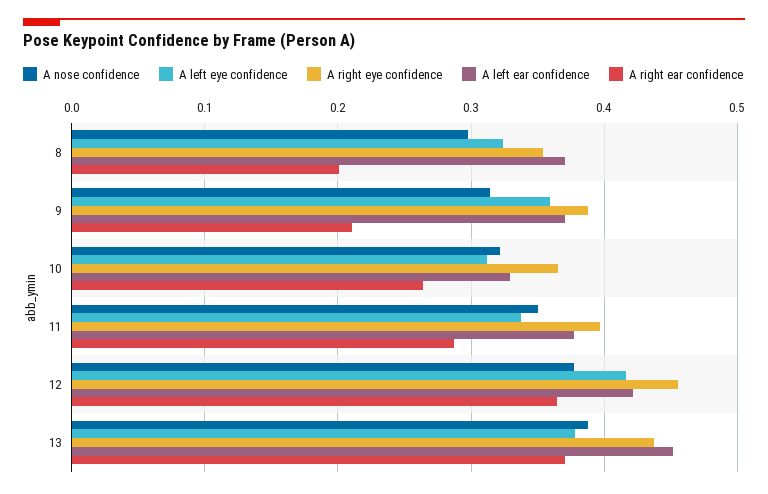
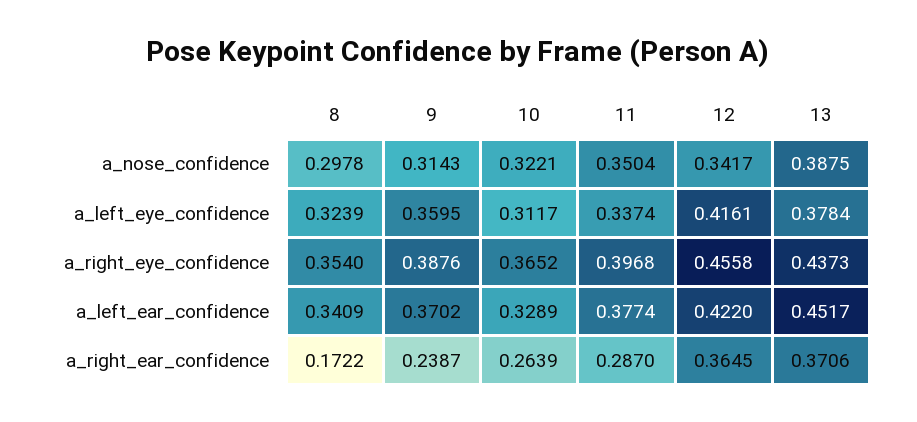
  {
    "A nose confidence": {
      "8": 0.2978,
      "9": 0.3143,
      "10": 0.3221,
      "11": 0.3504,
-     "12": 0.38,
+     "12": 0.3417,
      "13": 0.3875
    },
    "A left eye confidence": {
      "8": 0.3239,
      "9": 0.3595,
      "10": 0.3117,
      "11": 0.3374,
      "12": 0.4161,
      "13": 0.3784
    },
    "A right eye confidence": {
      "8": 0.354,
      "9": 0.3876,
      "10": 0.3652,
      "11": 0.3968,
      "12": 0.4558,
      "13": 0.4373
    },
    "A left ear confidence": {
-     "8": 0.37,
+     "8": 0.3409,
      "9": 0.3702,
      "10": 0.3289,
      "11": 0.3774,
      "12": 0.422,
      "13": 0.4517
    },
    "A right ear confidence": {
-     "8": 0.2,
+     "8": 0.1722,
-     "9": 0.21,
+     "9": 0.2387,
      "10": 0.2639,
      "11": 0.287,
      "12": 0.3645,
      "13": 0.3706
    }
  }

